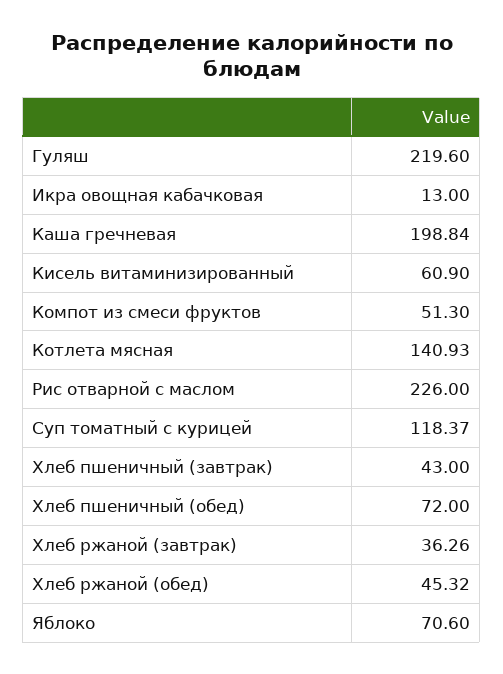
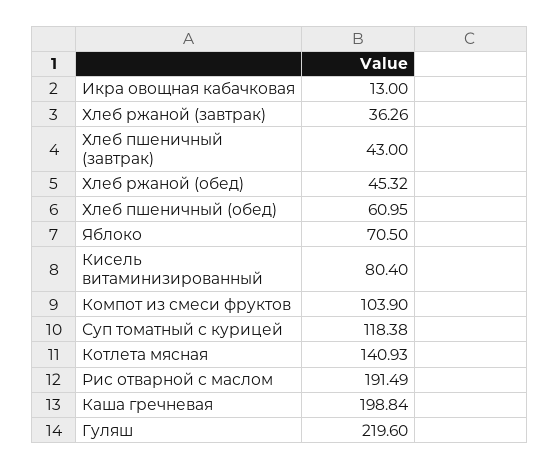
  {
    "Гуляш": 219.6,
    "Икра овощная кабачковая": 13,
    "Каша гречневая": 198.84,
-   "Кисель витаминизированный": 60.9,
+   "Кисель витаминизированный": 80.4,
-   "Компот из смеси фруктов": 51.3,
+   "Компот из смеси фруктов": 103.9,
    "Котлета мясная": 140.93,
-   "Рис отварной с маслом": 226,
+   "Рис отварной с маслом": 191.49,
-   "Суп томатный с курицей": 118.37,
+   "Суп томатный с курицей": 118.38,
    "Хлеб пшеничный (завтрак)": 43,
-   "Хлеб пшеничный (обед)": 72,
+   "Хлеб пшеничный (обед)": 60.95,
    "Хлеб ржаной (завтрак)": 36.26,
    "Хлеб ржаной (обед)": 45.32,
-   "Яблоко": 70.6
+   "Яблоко": 70.5
  }

